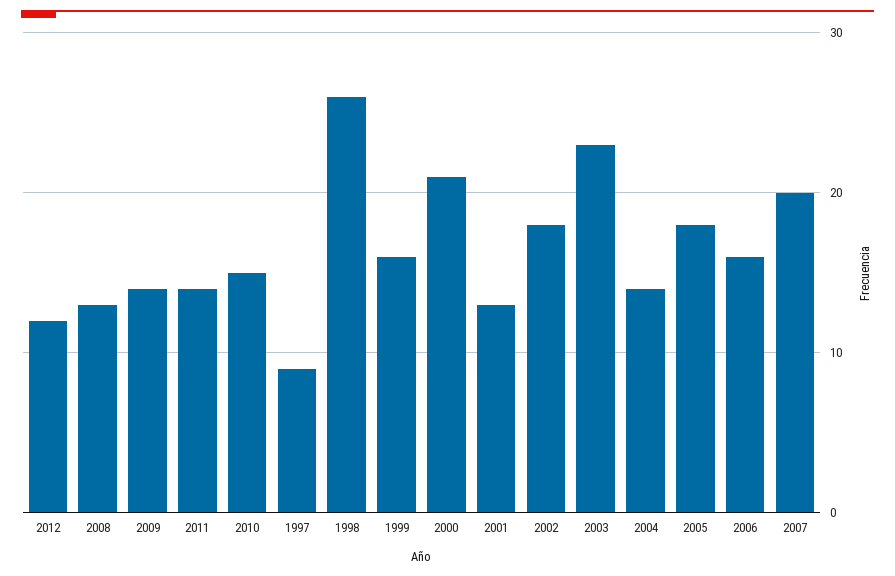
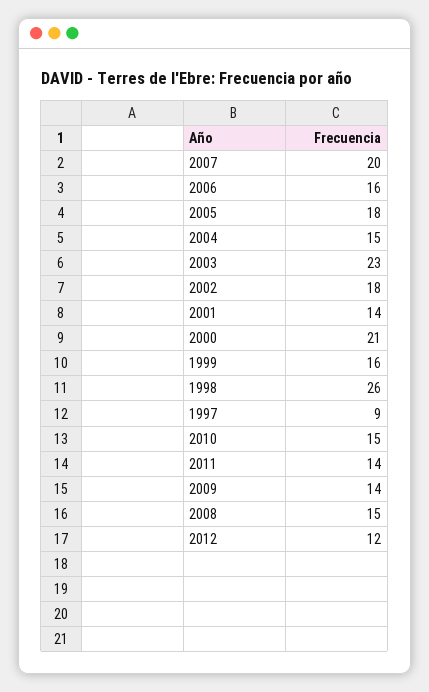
  {
    "2012": 12,
-   "2008": 13,
+   "2008": 15,
    "2009": 14,
    "2011": 14,
    "2010": 15,
    "1997": 9,
    "1998": 26,
    "1999": 16,
    "2000": 21,
-   "2001": 13,
+   "2001": 14,
    "2002": 18,
    "2003": 23,
-   "2004": 14,
+   "2004": 15,
    "2005": 18,
    "2006": 16,
    "2007": 20
  }

